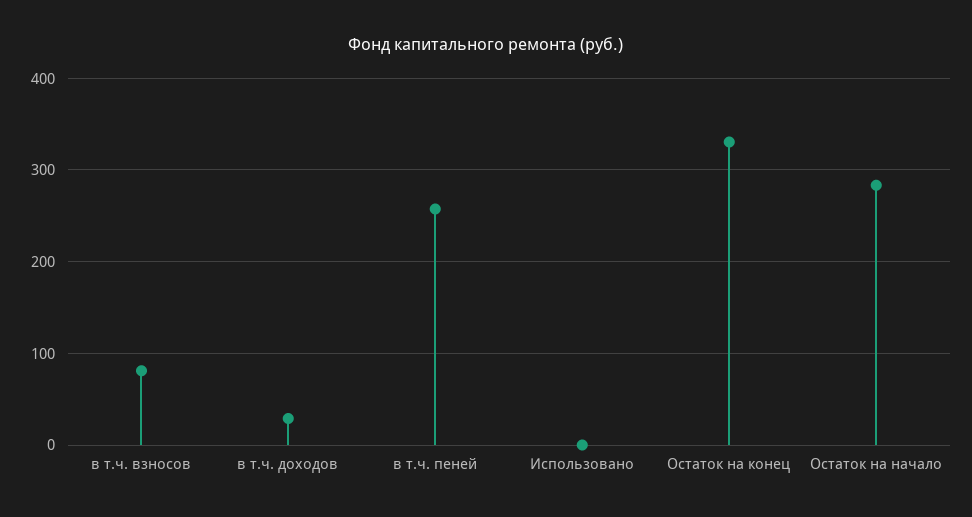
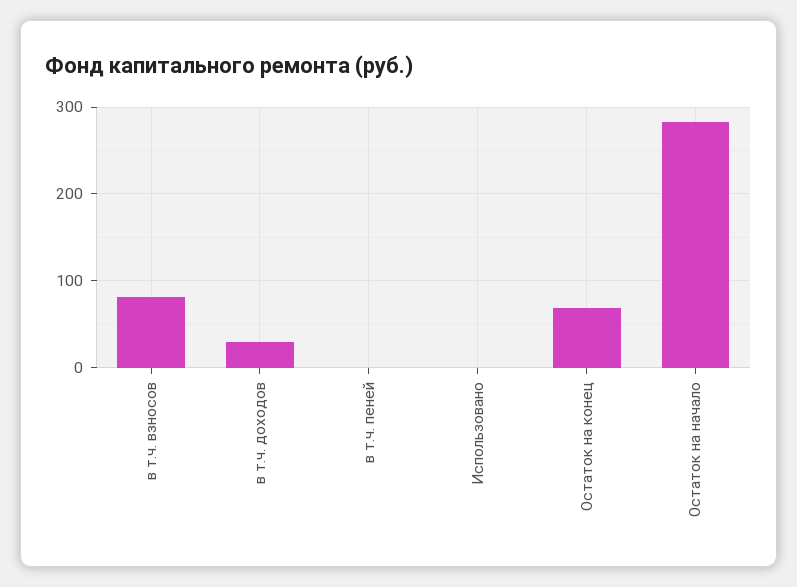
  {
    "в т.ч. взносов": 80,
    "в т.ч. доходов": 30,
-   "в т.ч. пеней": 260,
+   "в т.ч. пеней": 0,
    "Использовано": 0,
-   "Остаток на конец": 330,
+   "Остаток на конец": 70,
    "Остаток на начало": 280
  }

